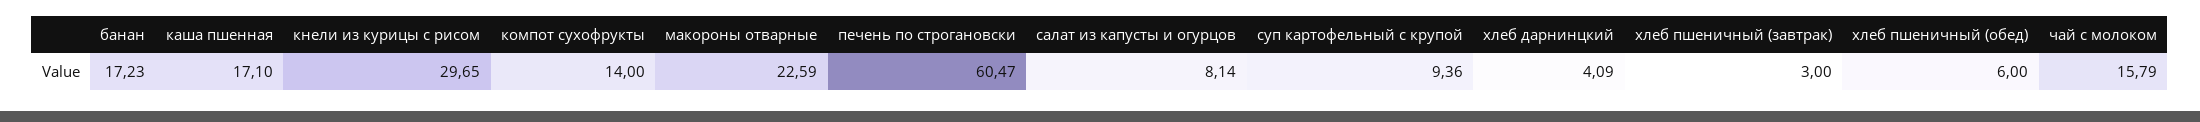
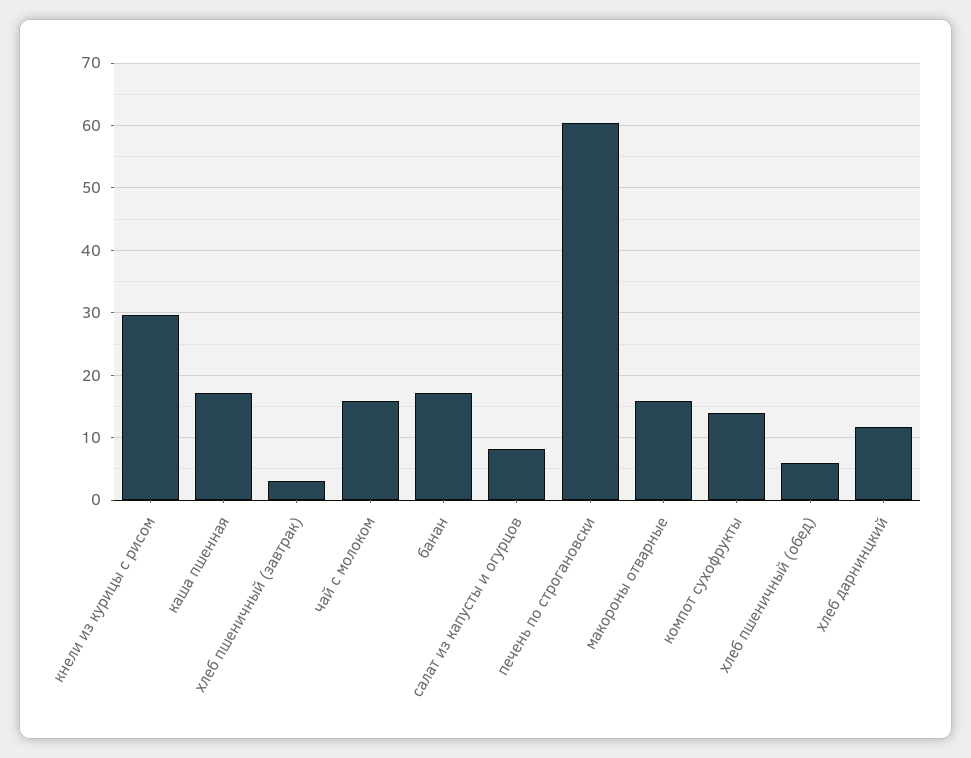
  {
    "банан": 17.23,
    "каша пшенная": 17.1,
    "кнели из курицы с рисом": 29.65,
    "компот сухофрукты": 14,
-   "макороны отварные": 22.59,
+   "макороны отварные": 16,
    "печень по строгановски": 60.47,
    "салат из капусты и огурцов": 8.14,
-   "суп картофельный с крупой": 9.36,
-   "хлеб дарнинцкий": 4.09,
+   "хлеб дарнинцкий": 12,
    "хлеб пшеничный (завтрак)": 3,
    "хлеб пшеничный (обед)": 6,
    "чай с молоком": 15.79
  }

